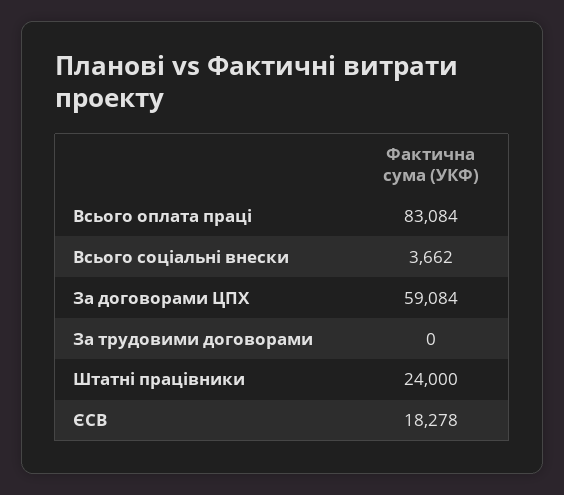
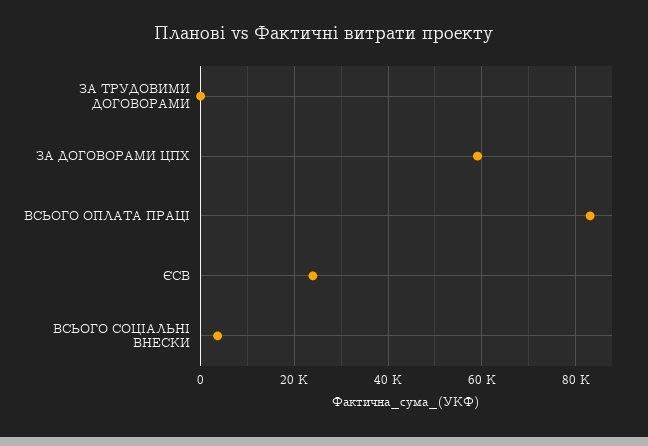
  {
    "Всього оплата праці": 83084,
    "Всього соціальні внески": 3662,
    "За договорами ЦПХ": 59084,
    "За трудовими договорами": 0,
-   "Штатні працівники": 24000,
-   "ЄСВ": 18278
+   "ЄСВ": 24000
  }

